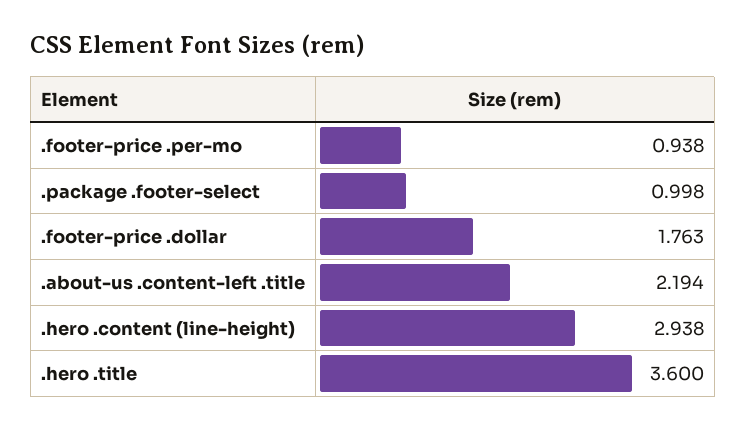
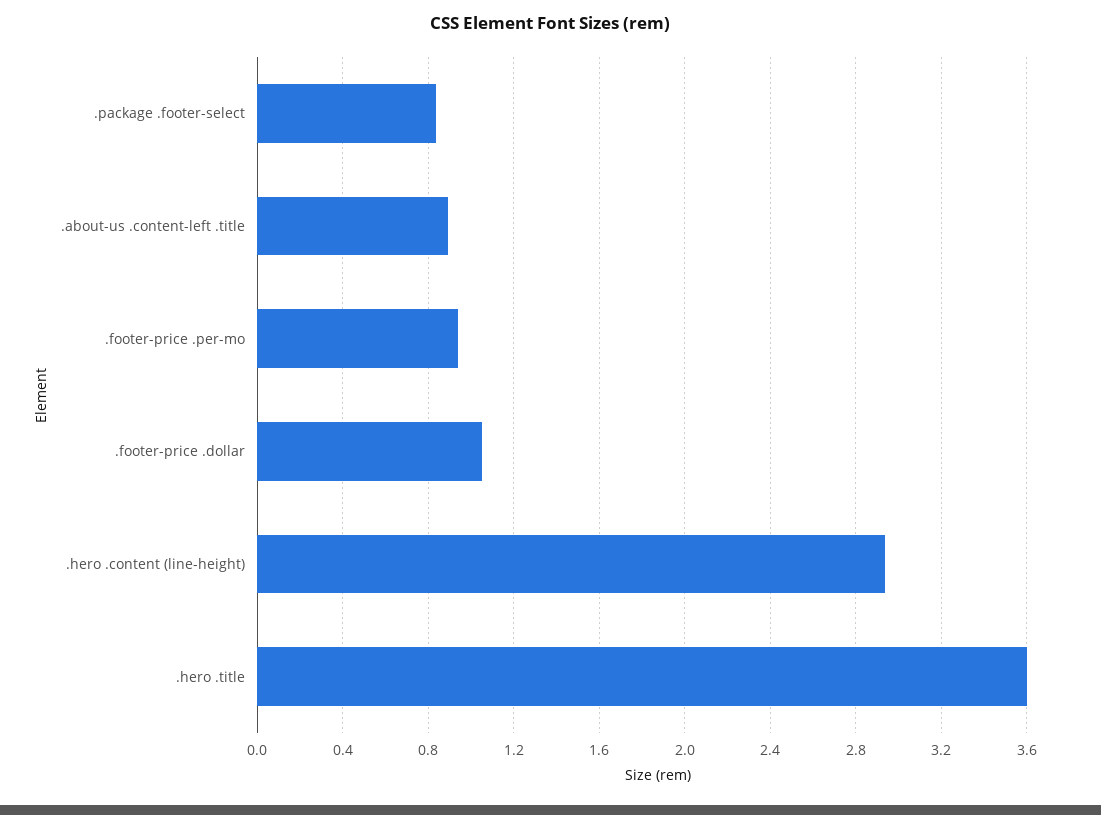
  {
    ".footer-price .per-mo": 0.938,
-   ".package .footer-select": 0.998,
+   ".package .footer-select": 0.85,
-   ".footer-price .dollar": 1.763,
+   ".footer-price .dollar": 1.05,
-   ".about-us .content-left .title": 2.194,
+   ".about-us .content-left .title": 0.9,
    ".hero .content (line-height)": 2.938,
    ".hero .title": 3.6
  }

